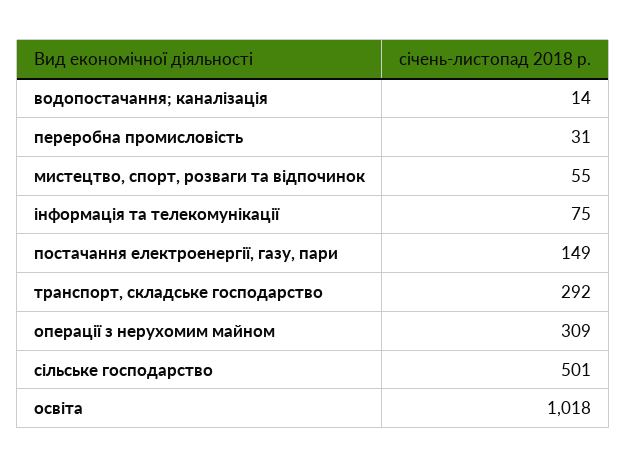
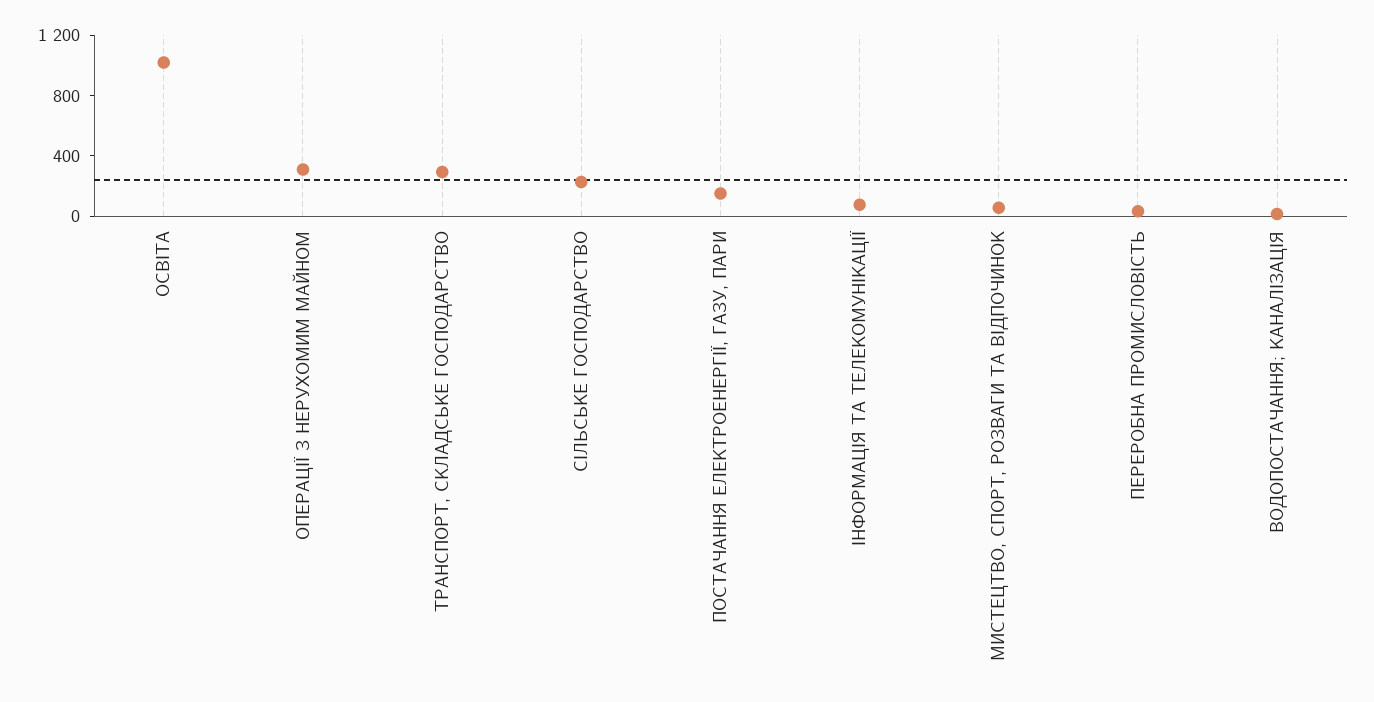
  {
    "водопостачання; каналізація": 14,
    "переробна промисловість": 31,
    "мистецтво, спорт, розваги та відпочинок": 55,
    "інформація та телекомунікації": 75,
    "постачання електроенергії, газу, пари": 149,
    "транспорт, складське господарство": 292,
    "операції з нерухомим майном": 309,
-   "сільське господарство": 501,
+   "сільське господарство": 200,
    "освіта": 1018
  }

